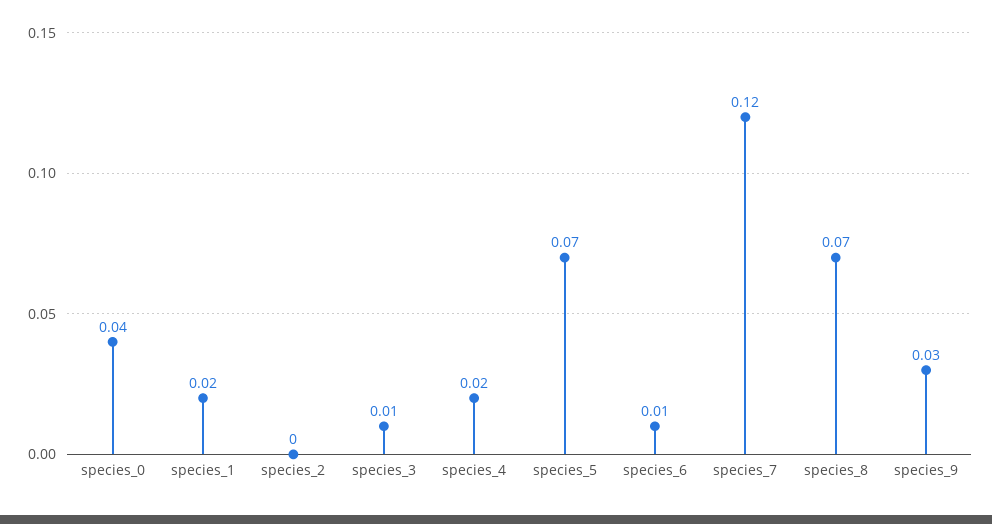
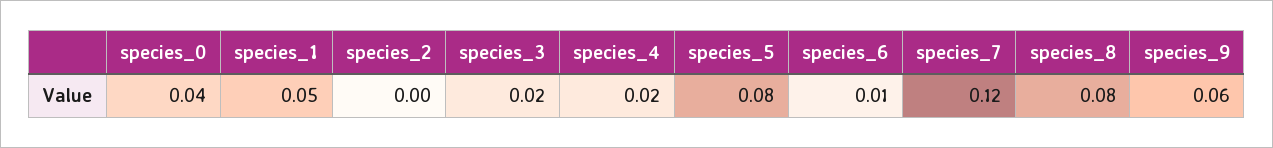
  {
    "species_0": 0.04,
-   "species_1": 0.02,
+   "species_1": 0.05,
    "species_2": 0,
-   "species_3": 0.01,
+   "species_3": 0.02,
    "species_4": 0.02,
-   "species_5": 0.07,
+   "species_5": 0.08,
    "species_6": 0.01,
    "species_7": 0.12,
-   "species_8": 0.07,
+   "species_8": 0.08,
-   "species_9": 0.03
+   "species_9": 0.06
  }

